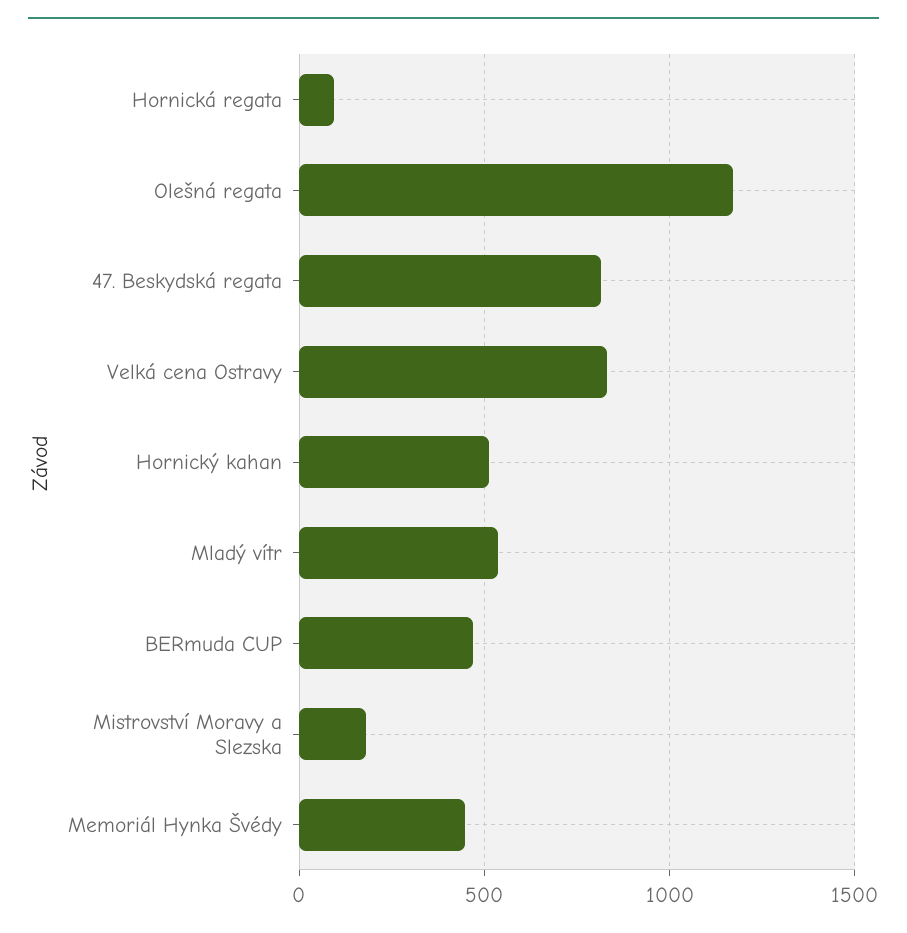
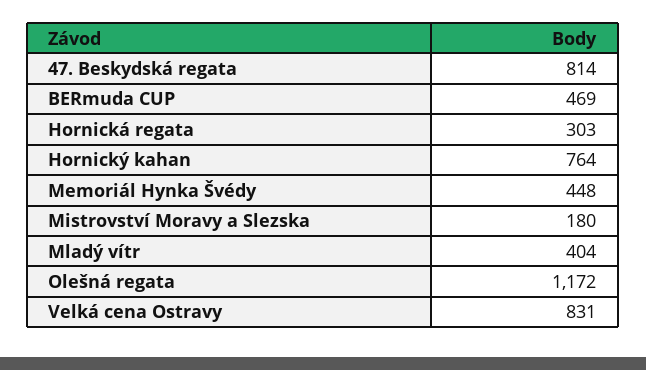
  {
-   "Hornická regata": 100,
+   "Hornická regata": 303,
    "Olešná regata": 1172,
    "47. Beskydská regata": 814,
    "Velká cena Ostravy": 831,
-   "Hornický kahan": 500,
+   "Hornický kahan": 764,
-   "Mladý vítr": 550,
+   "Mladý vítr": 404,
    "BERmuda CUP": 469,
    "Mistrovství Moravy a Slezska": 180,
    "Memoriál Hynka Švédy": 448
  }

